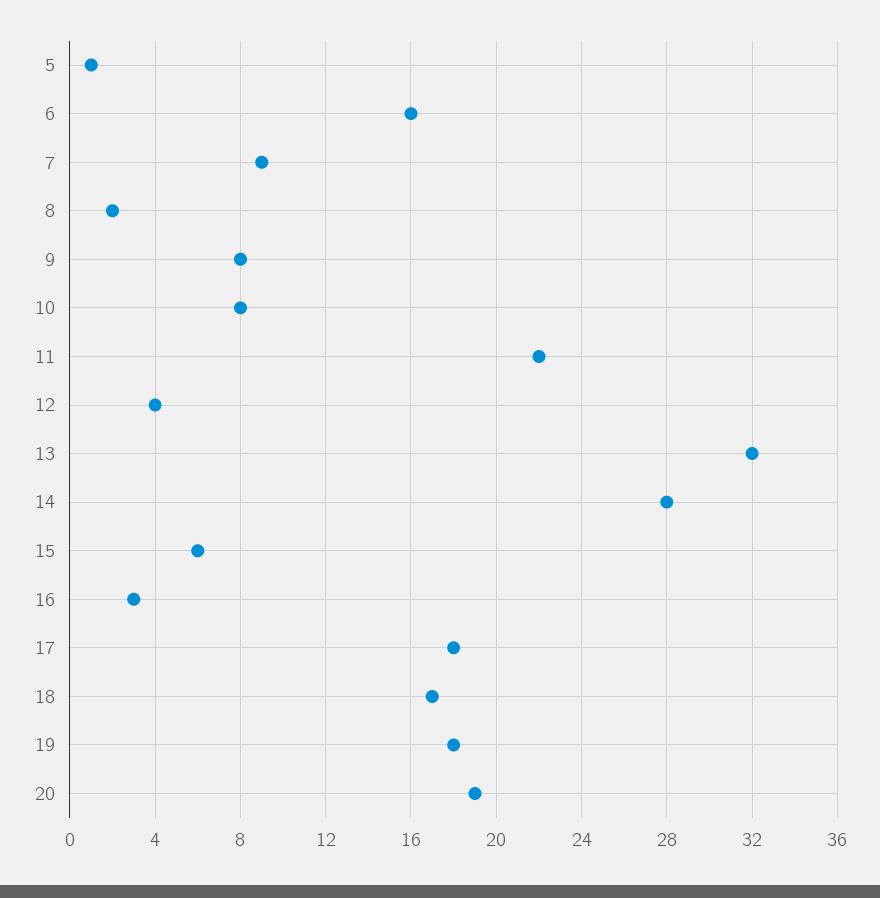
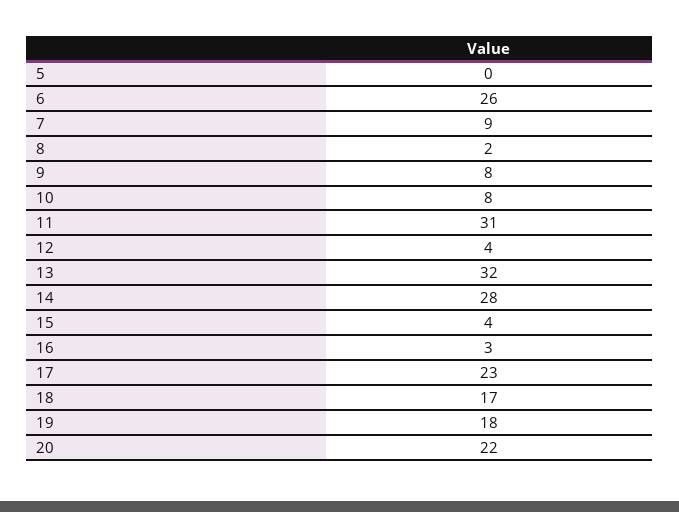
  {
-   "5": 1,
+   "5": 0,
-   "6": 16,
+   "6": 26,
    "7": 9,
    "8": 2,
    "9": 8,
    "10": 8,
-   "11": 22,
+   "11": 31,
    "12": 4,
    "13": 32,
    "14": 28,
-   "15": 6,
+   "15": 4,
    "16": 3,
-   "17": 18,
+   "17": 23,
    "18": 17,
    "19": 18,
-   "20": 19
+   "20": 22
  }

